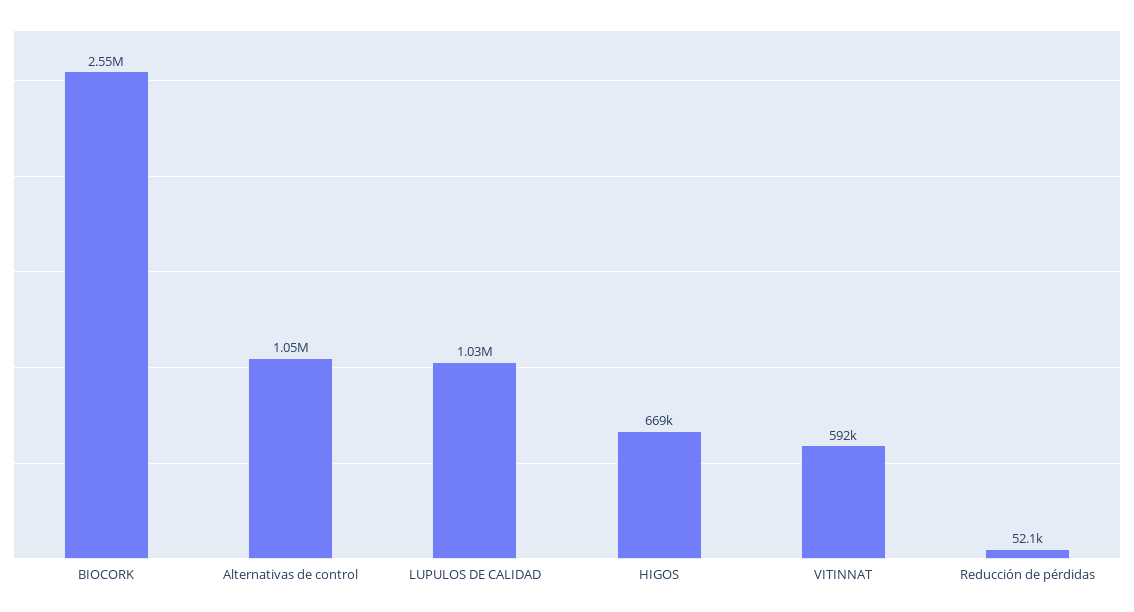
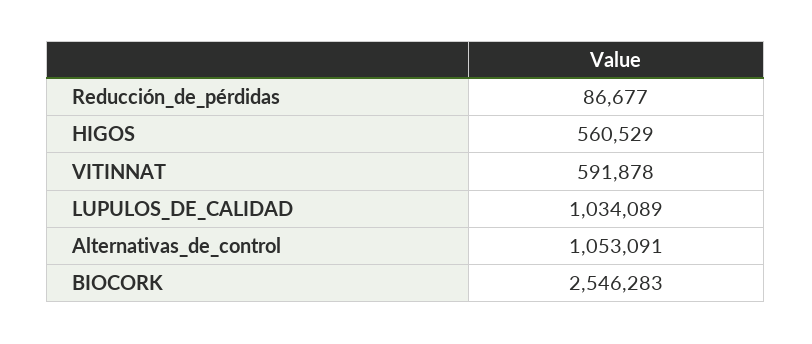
  {
    "BIOCORK": 2546283,
    "Alternativas de control": 1053091,
    "LUPULOS DE CALIDAD": 1034089,
-   "HIGOS": 669000,
+   "HIGOS": 560529,
    "VITINNAT": 591878,
-   "Reducción de pérdidas": 52100
+   "Reducción de pérdidas": 86677
  }

